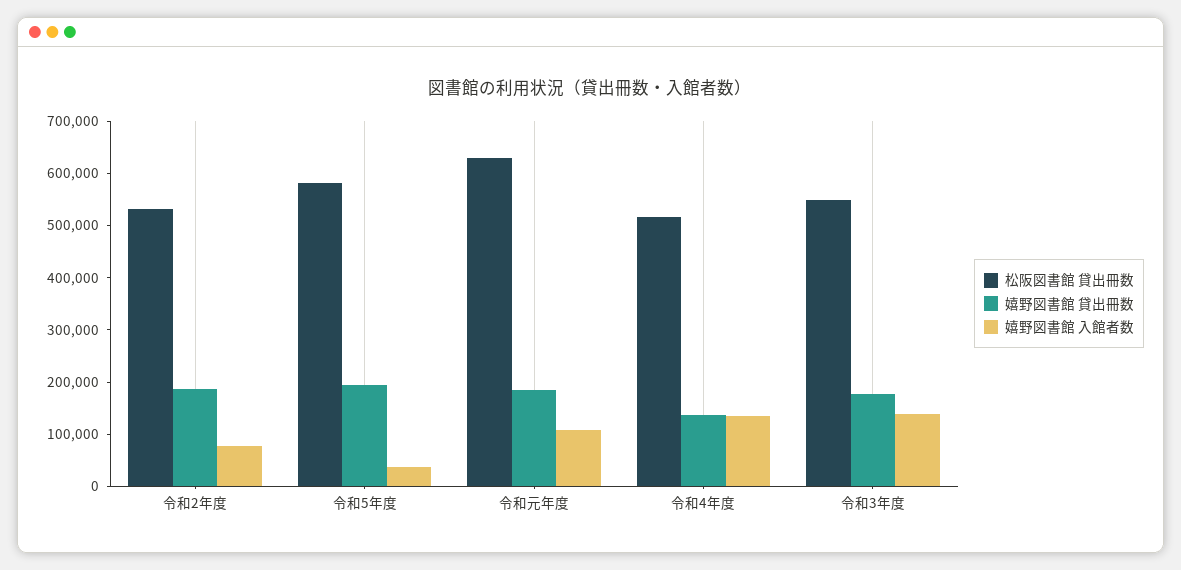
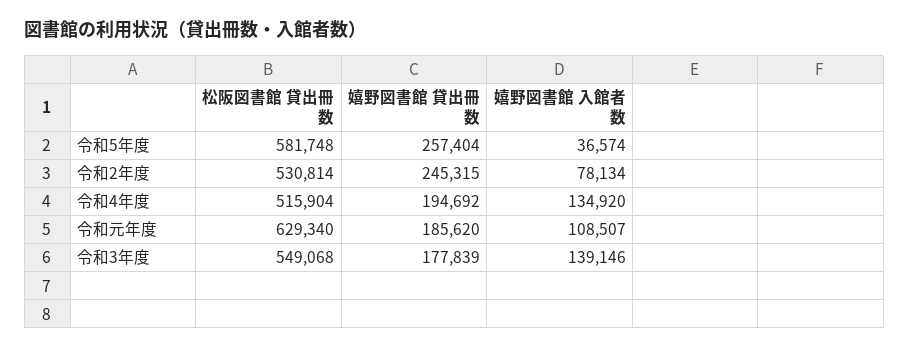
  {
    "松阪図書館 貸出冊数": {
      "令和2年度": 530814,
      "令和5年度": 581748,
      "令和元年度": 629340,
      "令和4年度": 515904,
      "令和3年度": 549068
    },
    "嬉野図書館 貸出冊数": {
-     "令和2年度": 180000,
+     "令和2年度": 245315,
-     "令和5年度": 200000,
+     "令和5年度": 257404,
      "令和元年度": 185620,
-     "令和4年度": 140000,
+     "令和4年度": 194692,
      "令和3年度": 177839
    },
    "嬉野図書館 入館者数": {
      "令和2年度": 78134,
      "令和5年度": 36574,
      "令和元年度": 108507,
      "令和4年度": 134920,
      "令和3年度": 139146
    }
  }

